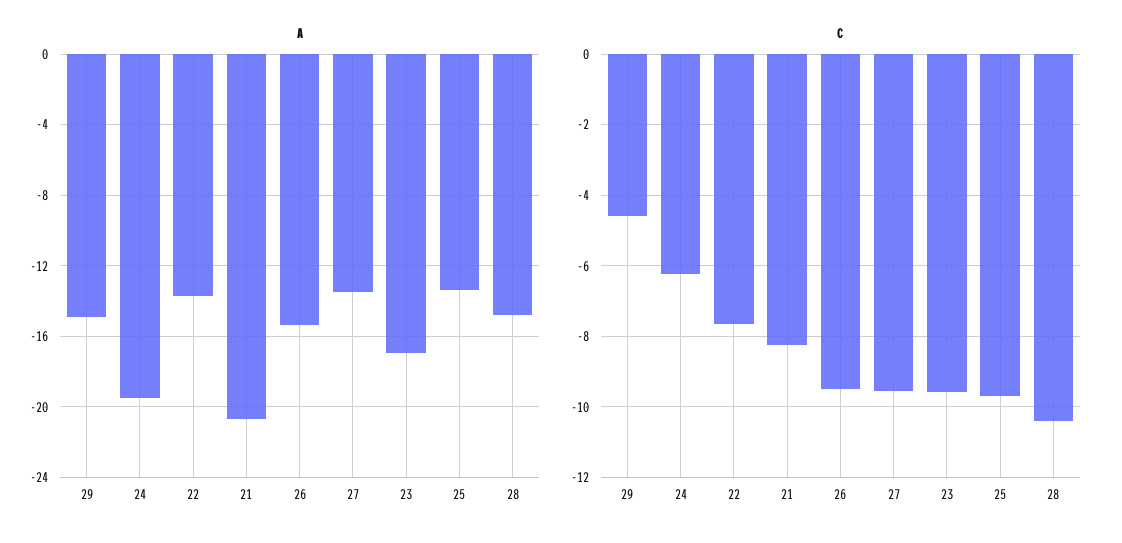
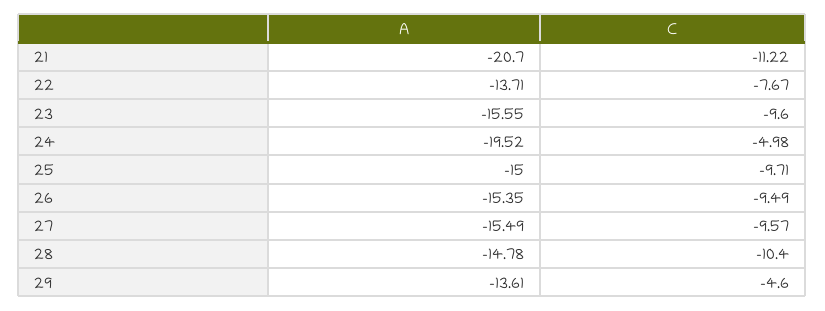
  {
    "A": {
-     "29": -15,
+     "29": -13.61,
      "24": -19.52,
      "22": -13.71,
      "21": -20.7,
      "26": -15.35,
-     "27": -13.5,
+     "27": -15.49,
-     "23": -17,
+     "23": -15.55,
-     "25": -13.5,
+     "25": -15,
      "28": -14.78
    },
    "C": {
      "29": -4.6,
-     "24": -6.2,
+     "24": -4.98,
      "22": -7.67,
-     "21": -8.2,
+     "21": -11.22,
      "26": -9.49,
      "27": -9.57,
      "23": -9.6,
      "25": -9.71,
      "28": -10.4
    }
  }

